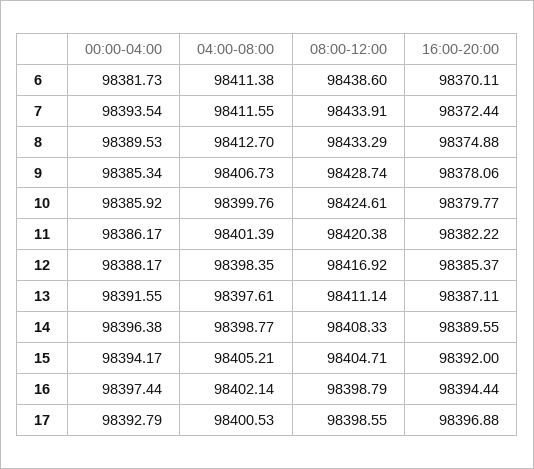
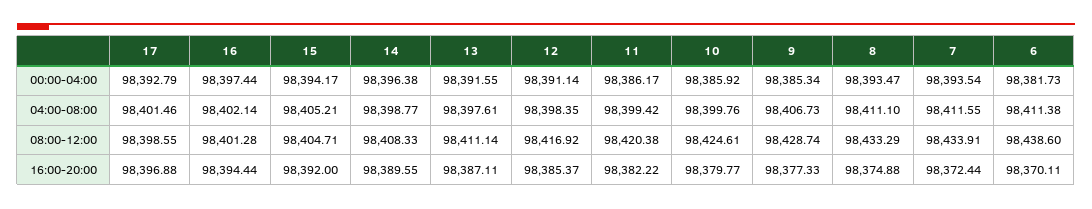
  {
    "00:00-04:00": {
      "6": 98381.73,
      "7": 98393.54,
-     "8": 98389.53,
+     "8": 98393.47,
      "9": 98385.34,
      "10": 98385.92,
      "11": 98386.17,
-     "12": 98388.17,
+     "12": 98391.14,
      "13": 98391.55,
      "14": 98396.38,
      "15": 98394.17,
      "16": 98397.44,
      "17": 98392.79
    },
    "04:00-08:00": {
      "6": 98411.38,
      "7": 98411.55,
-     "8": 98412.7,
+     "8": 98411.1,
      "9": 98406.73,
      "10": 98399.76,
-     "11": 98401.39,
+     "11": 98399.42,
      "12": 98398.35,
      "13": 98397.61,
      "14": 98398.77,
      "15": 98405.21,
      "16": 98402.14,
-     "17": 98400.53
+     "17": 98401.46
    },
    "08:00-12:00": {
      "6": 98438.6,
      "7": 98433.91,
      "8": 98433.29,
      "9": 98428.74,
      "10": 98424.61,
      "11": 98420.38,
      "12": 98416.92,
      "13": 98411.14,
      "14": 98408.33,
      "15": 98404.71,
-     "16": 98398.79,
+     "16": 98401.28,
      "17": 98398.55
    },
    "16:00-20:00": {
      "6": 98370.11,
      "7": 98372.44,
      "8": 98374.88,
-     "9": 98378.06,
+     "9": 98377.33,
      "10": 98379.77,
      "11": 98382.22,
      "12": 98385.37,
      "13": 98387.11,
      "14": 98389.55,
      "15": 98392,
      "16": 98394.44,
      "17": 98396.88
    }
  }

